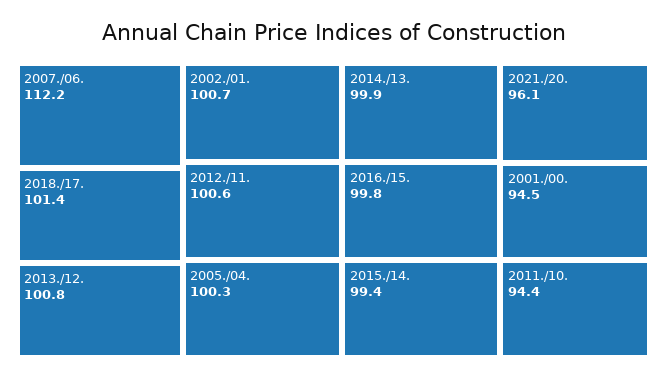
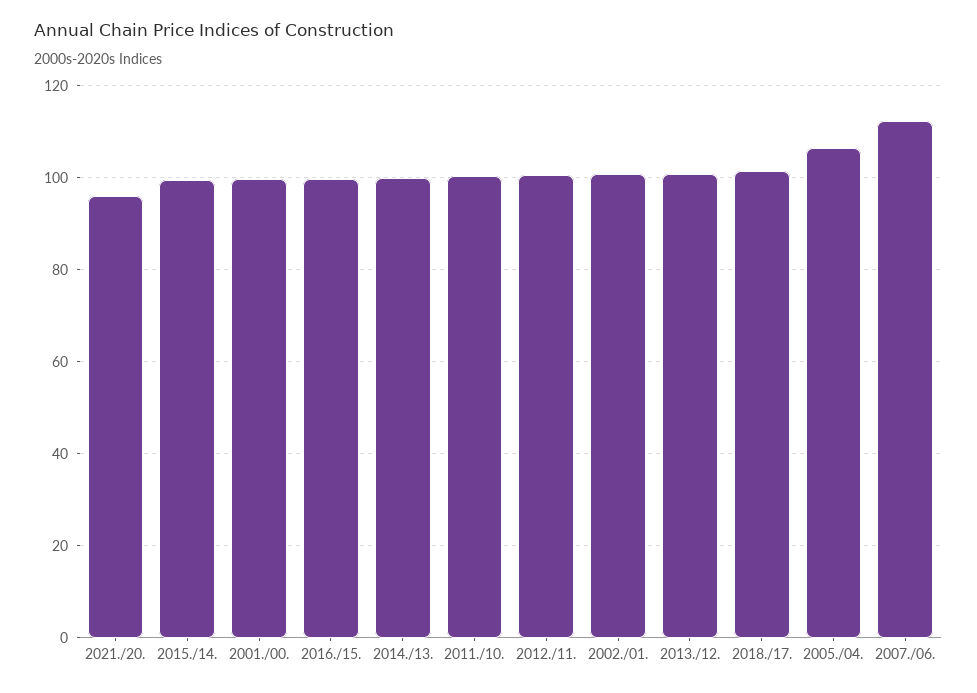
  {
    "2007./06.": 112.2,
    "2018./17.": 101.4,
    "2013./12.": 100.8,
    "2002./01.": 100.7,
    "2012./11.": 100.6,
-   "2005./04.": 100.3,
+   "2005./04.": 106,
    "2014./13.": 99.9,
    "2016./15.": 99.8,
    "2015./14.": 99.4,
    "2021./20.": 96.1,
-   "2001./00.": 94.5,
+   "2001./00.": 100,
-   "2011./10.": 94.4
+   "2011./10.": 100
  }

